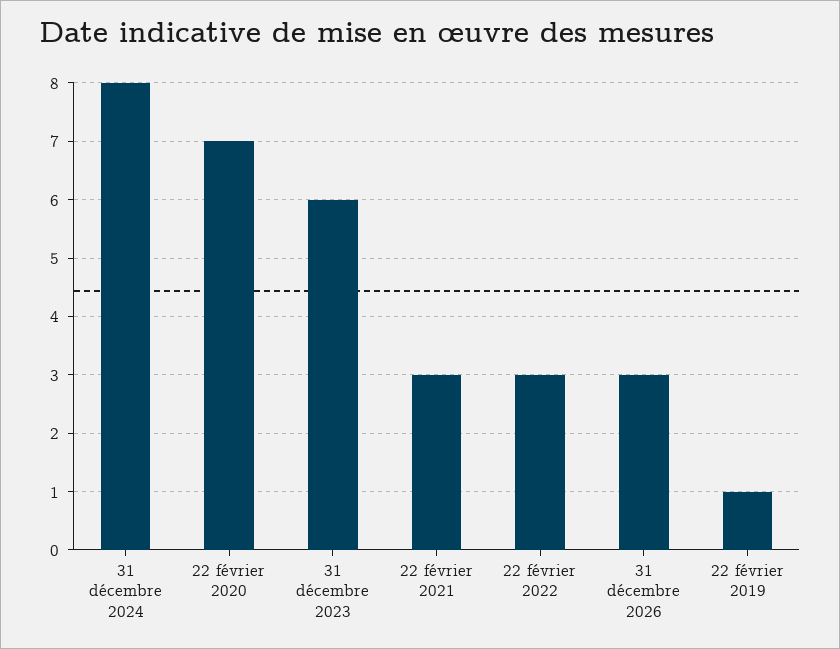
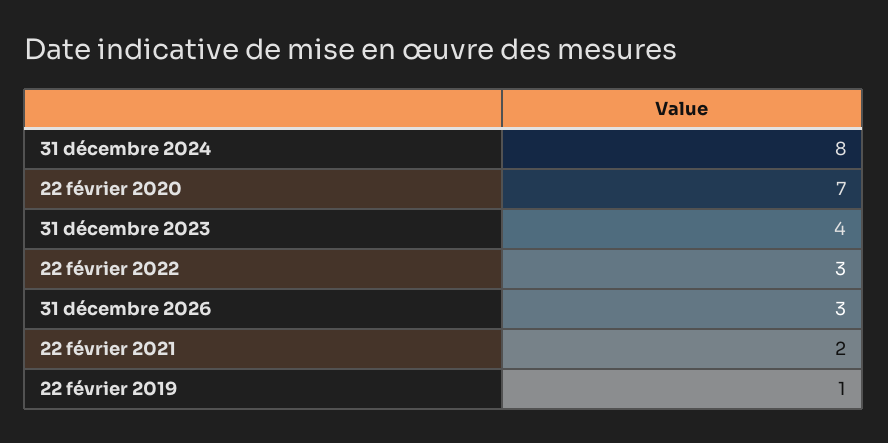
  {
    "31 décembre 2024": 8,
    "22 février 2020": 7,
-   "31 décembre 2023": 6,
+   "31 décembre 2023": 4,
-   "22 février 2021": 3,
+   "22 février 2021": 2,
    "22 février 2022": 3,
    "31 décembre 2026": 3,
    "22 février 2019": 1
  }

